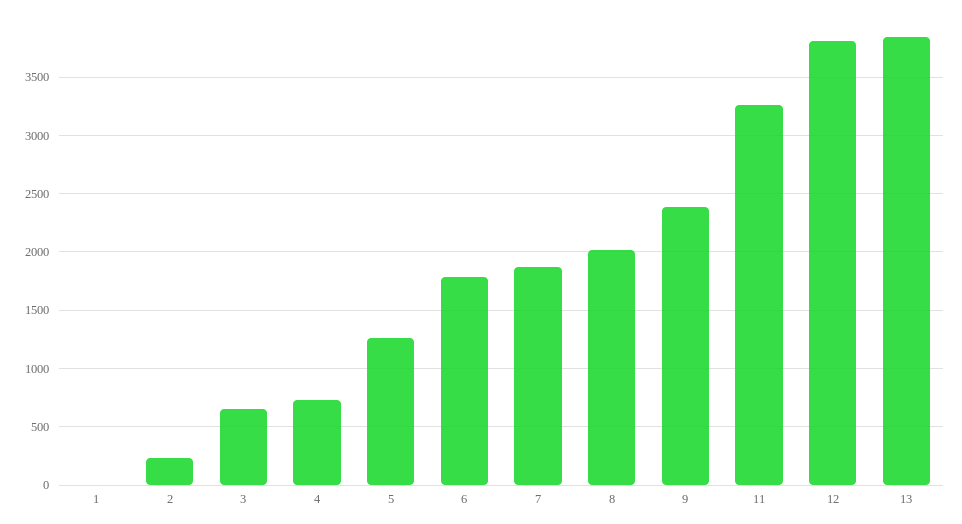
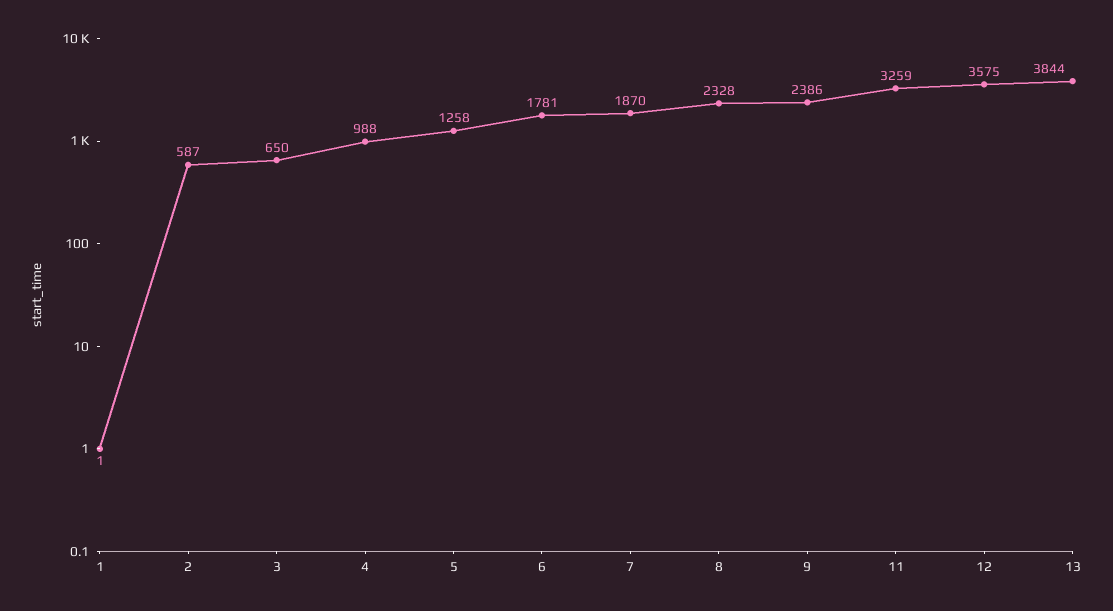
  {
    "1": 1,
-   "2": 200,
+   "2": 587,
    "3": 650,
-   "4": 700,
+   "4": 988,
    "5": 1258,
    "6": 1781,
    "7": 1870,
-   "8": 2000,
+   "8": 2328,
    "9": 2386,
    "11": 3259,
-   "12": 3800,
+   "12": 3575,
    "13": 3844
  }

